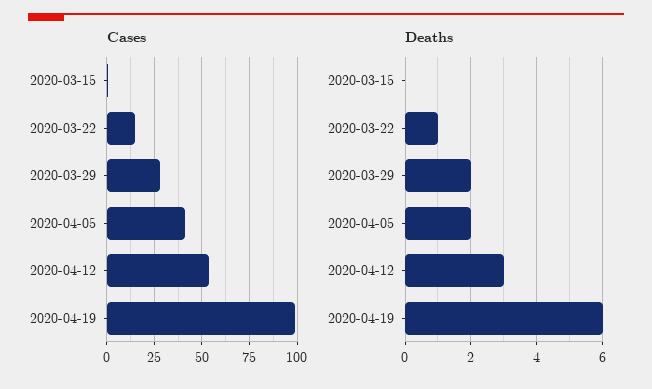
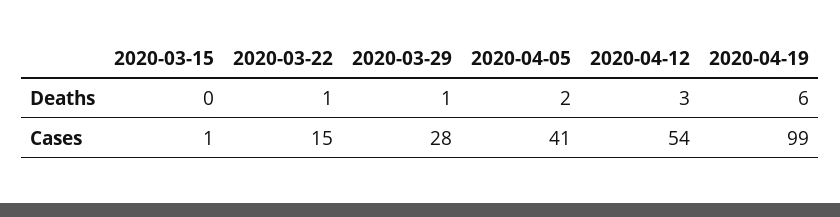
  {
    "Cases": {
      "2020-03-15": 1,
      "2020-03-22": 15,
      "2020-03-29": 28,
      "2020-04-05": 41,
      "2020-04-12": 54,
      "2020-04-19": 99
    },
    "Deaths": {
      "2020-03-15": 0,
      "2020-03-22": 1,
-     "2020-03-29": 2,
+     "2020-03-29": 1,
      "2020-04-05": 2,
      "2020-04-12": 3,
      "2020-04-19": 6
    }
  }

